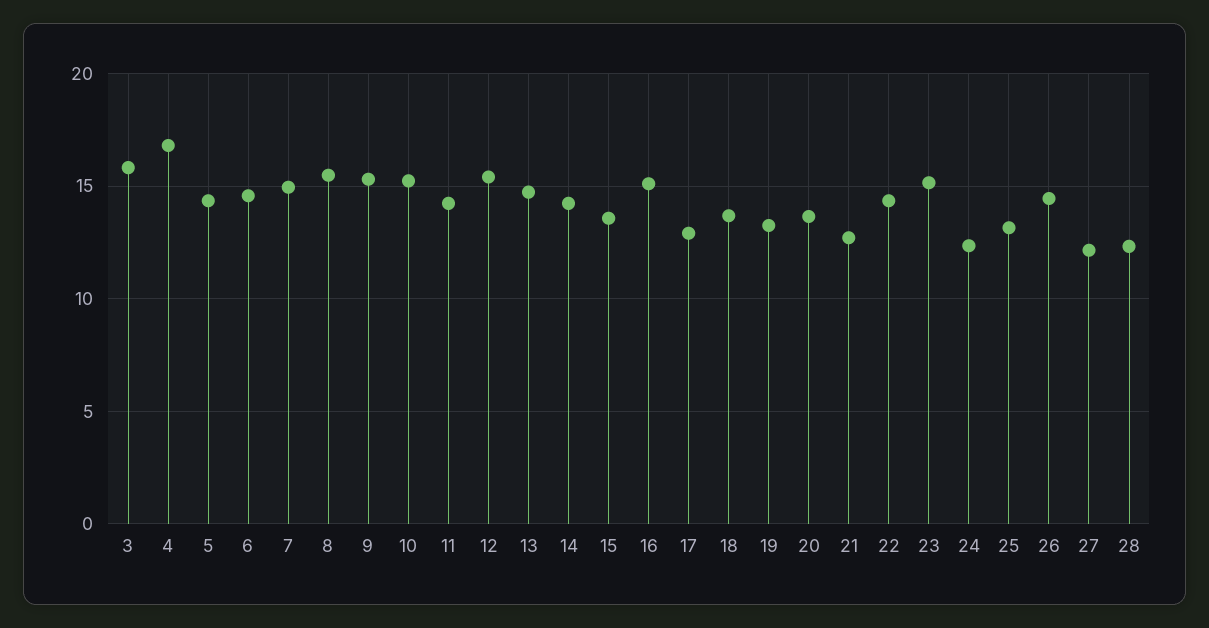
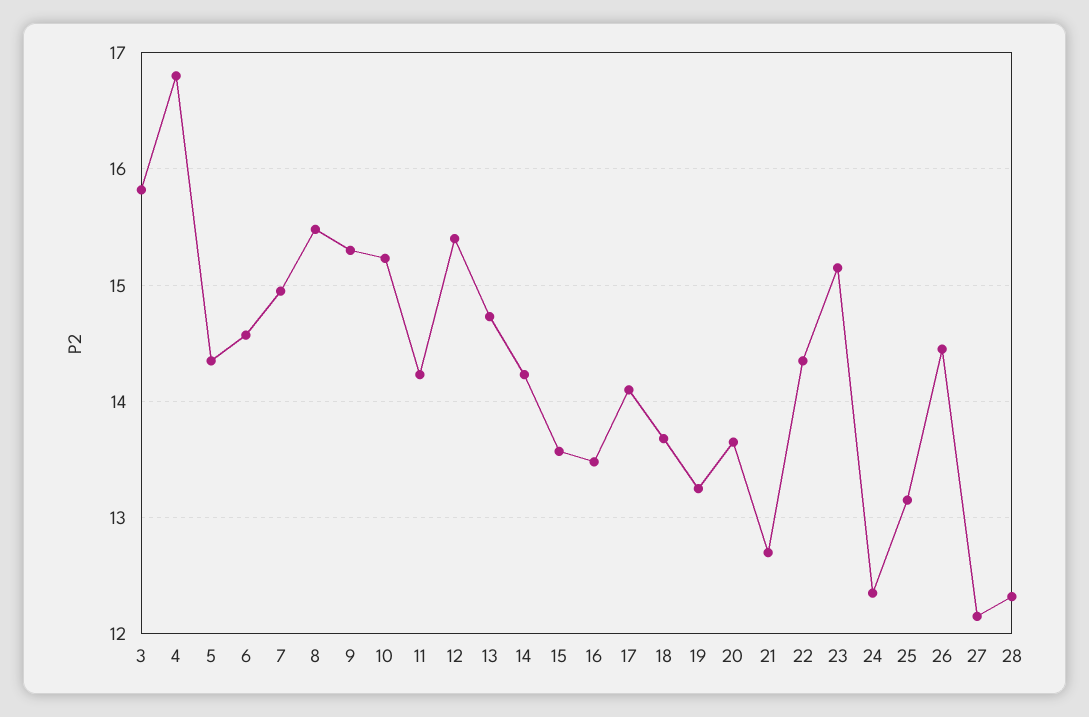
  {
    "3": 15.8,
    "4": 16.8,
    "5": 14.4,
    "6": 14.6,
    "7": 15,
    "8": 15.5,
    "9": 15.3,
    "10": 15.2,
    "11": 14.2,
    "12": 15.4,
    "13": 14.7,
    "14": 14.2,
    "15": 13.6,
-   "16": 15,
+   "16": 13.5,
-   "17": 13,
+   "17": 14.1,
    "18": 13.7,
    "19": 13.3,
    "20": 13.7,
    "21": 12.7,
    "22": 14.4,
    "23": 15.2,
    "24": 12.4,
    "25": 13.2,
    "26": 14.5,
    "27": 12.2,
    "28": 12.3
  }

